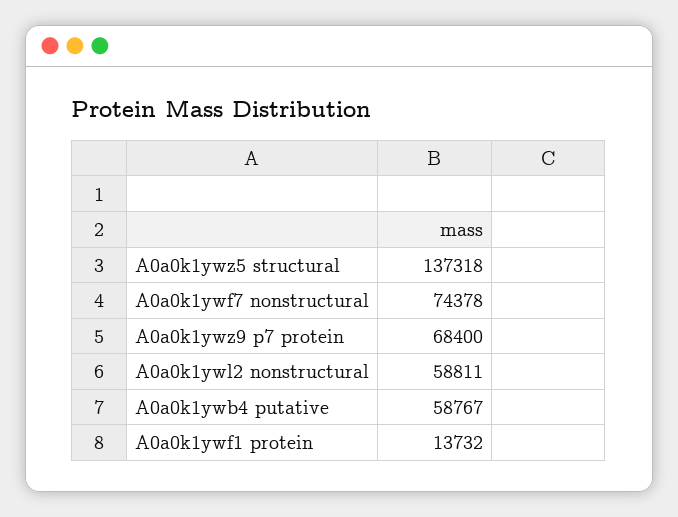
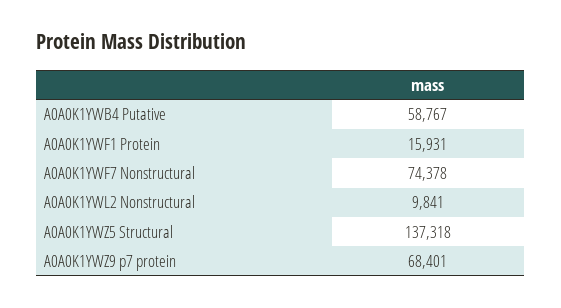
  {
    "A0a0k1ywz5 structural": 137318,
    "A0a0k1ywf7 nonstructural": 74378,
-   "A0a0k1ywz9 p7 protein": 68400,
+   "A0a0k1ywz9 p7 protein": 68401,
-   "A0a0k1ywl2 nonstructural": 58811,
+   "A0a0k1ywl2 nonstructural": 9841,
    "A0a0k1ywb4 putative": 58767,
-   "A0a0k1ywf1 protein": 13732
+   "A0a0k1ywf1 protein": 15931
  }

